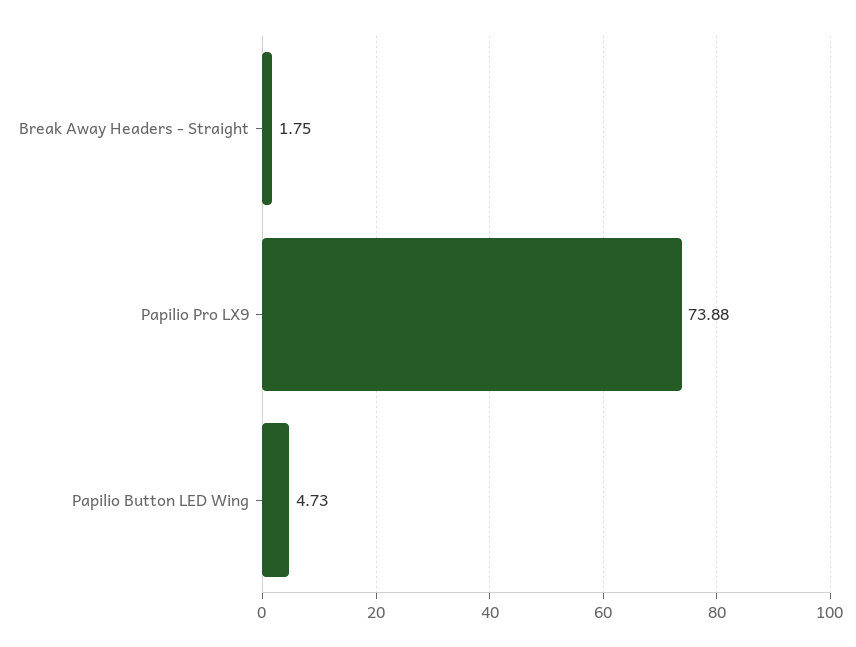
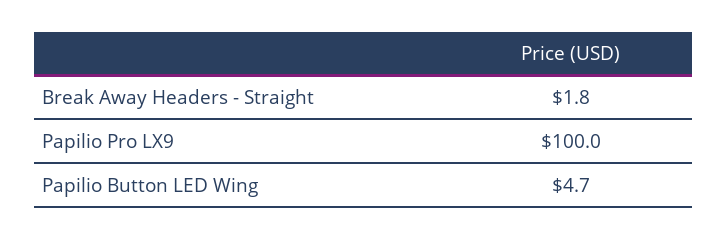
  {
    "Break Away Headers - Straight": 1.75,
-   "Papilio Pro LX9": 73.88,
+   "Papilio Pro LX9": 100,
    "Papilio Button LED Wing": 4.73
  }

